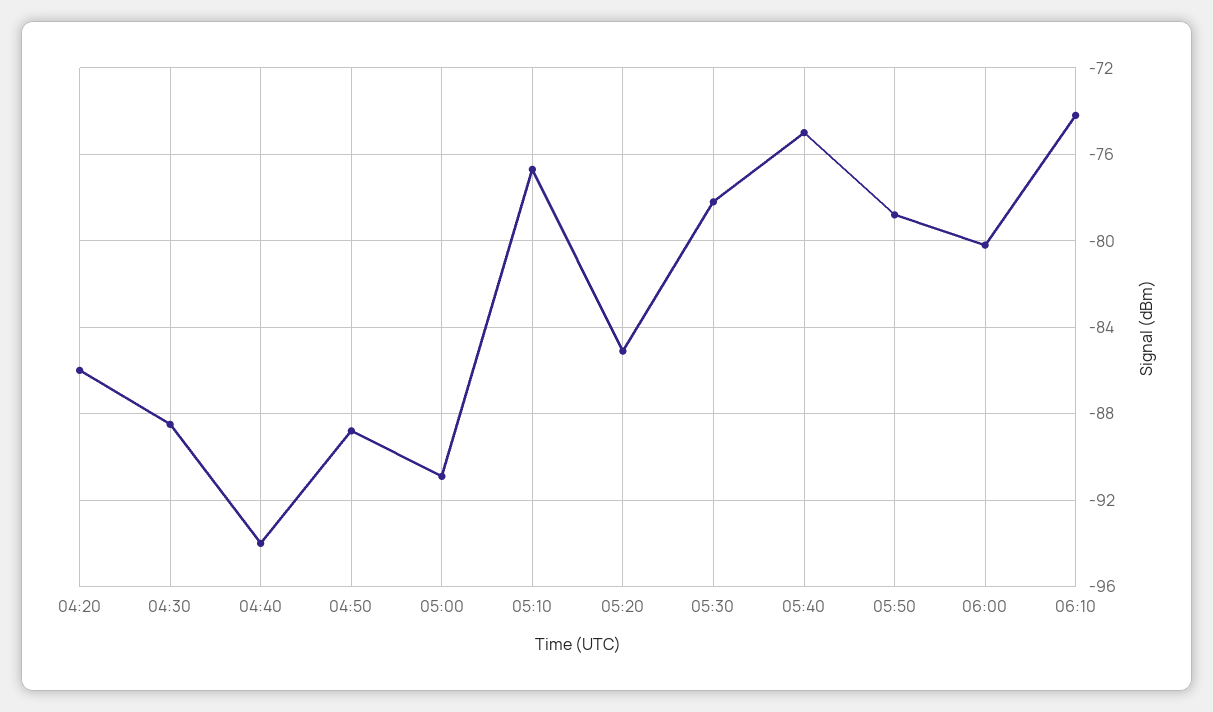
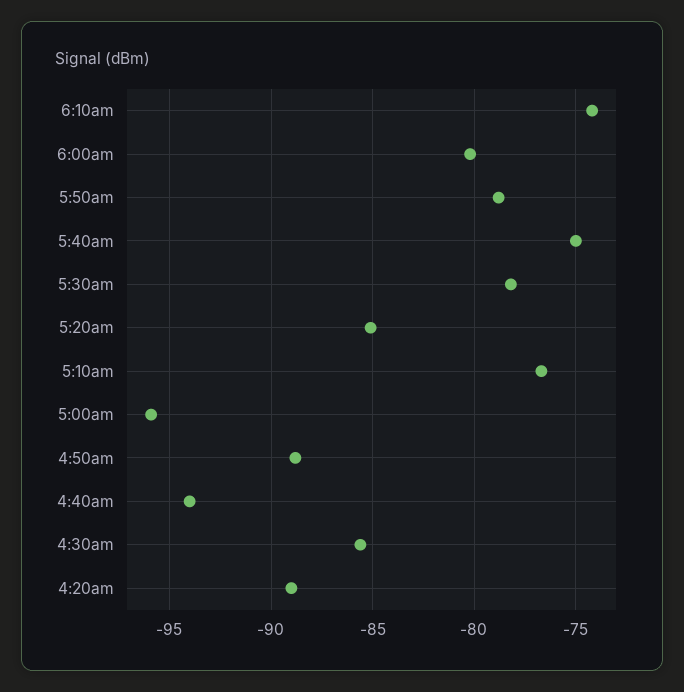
  {
-   "04:20": -86,
+   "04:20": -89,
-   "04:30": -88.5,
+   "04:30": -85.5,
    "04:40": -94,
    "04:50": -89,
-   "05:00": -91,
+   "05:00": -96,
    "05:10": -76.5,
    "05:20": -85,
    "05:30": -78,
    "05:40": -75,
    "05:50": -79,
    "06:00": -80,
    "06:10": -74
  }

